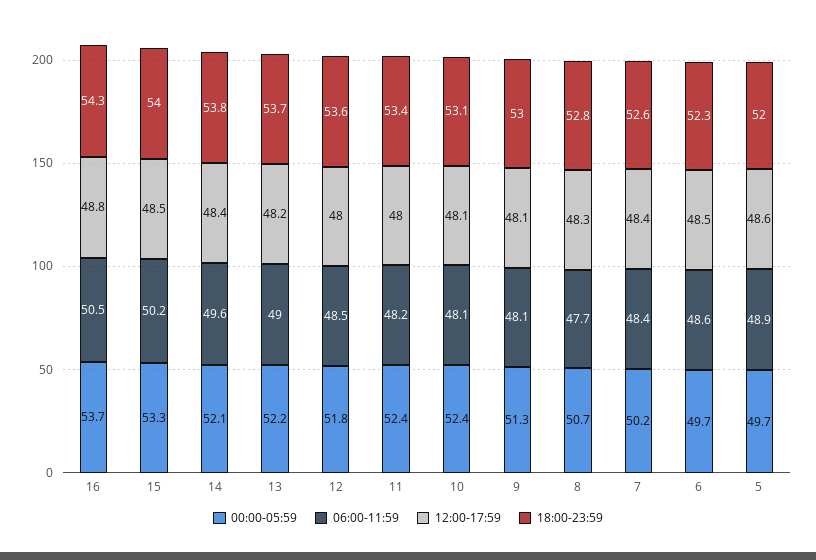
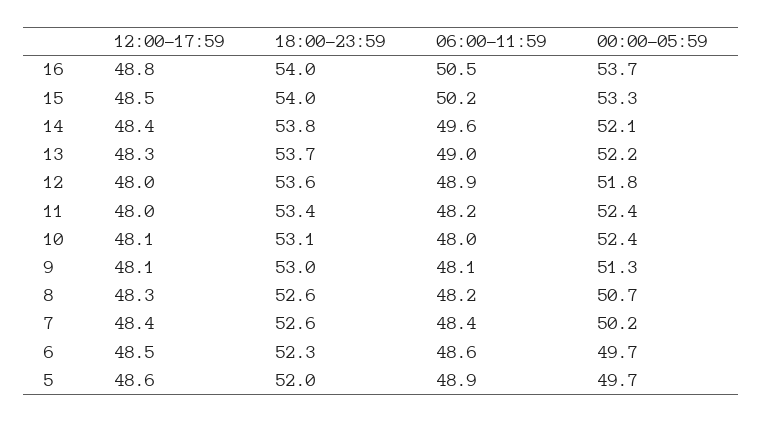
  {
    "00:00-05:59": {
      "16": 53.7,
      "15": 53.3,
      "14": 52.1,
      "13": 52.2,
      "12": 51.8,
      "11": 52.4,
      "10": 52.4,
      "9": 51.3,
      "8": 50.7,
      "7": 50.2,
      "6": 49.7,
      "5": 49.7
    },
    "06:00-11:59": {
      "16": 50.5,
      "15": 50.2,
      "14": 49.6,
      "13": 49,
-     "12": 48.5,
+     "12": 48.9,
      "11": 48.2,
-     "10": 48.1,
+     "10": 48,
      "9": 48.1,
-     "8": 47.7,
+     "8": 48.2,
      "7": 48.4,
      "6": 48.6,
      "5": 48.9
    },
    "12:00-17:59": {
      "16": 48.8,
      "15": 48.5,
      "14": 48.4,
-     "13": 48.2,
+     "13": 48.3,
      "12": 48,
      "11": 48,
      "10": 48.1,
      "9": 48.1,
      "8": 48.3,
      "7": 48.4,
      "6": 48.5,
      "5": 48.6
    },
    "18:00-23:59": {
-     "16": 54.3,
+     "16": 54,
      "15": 54,
      "14": 53.8,
      "13": 53.7,
      "12": 53.6,
      "11": 53.4,
      "10": 53.1,
      "9": 53,
-     "8": 52.8,
+     "8": 52.6,
      "7": 52.6,
      "6": 52.3,
      "5": 52
    }
  }

